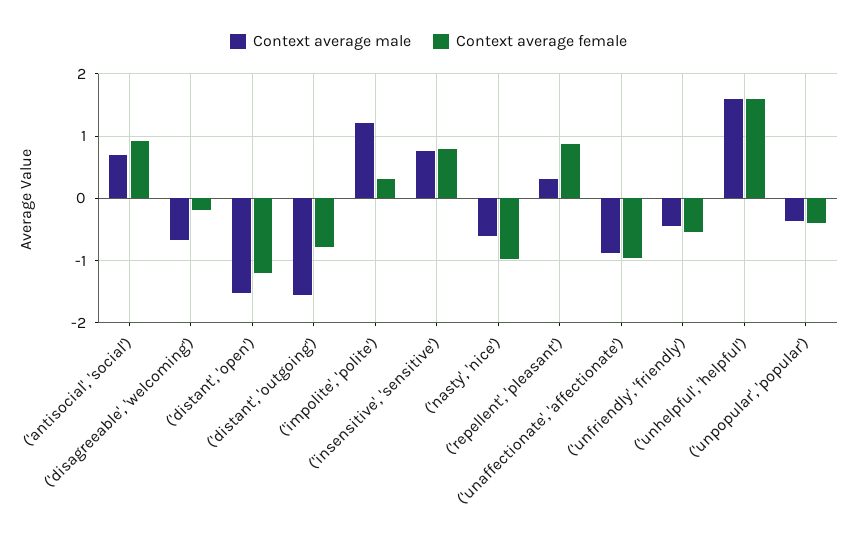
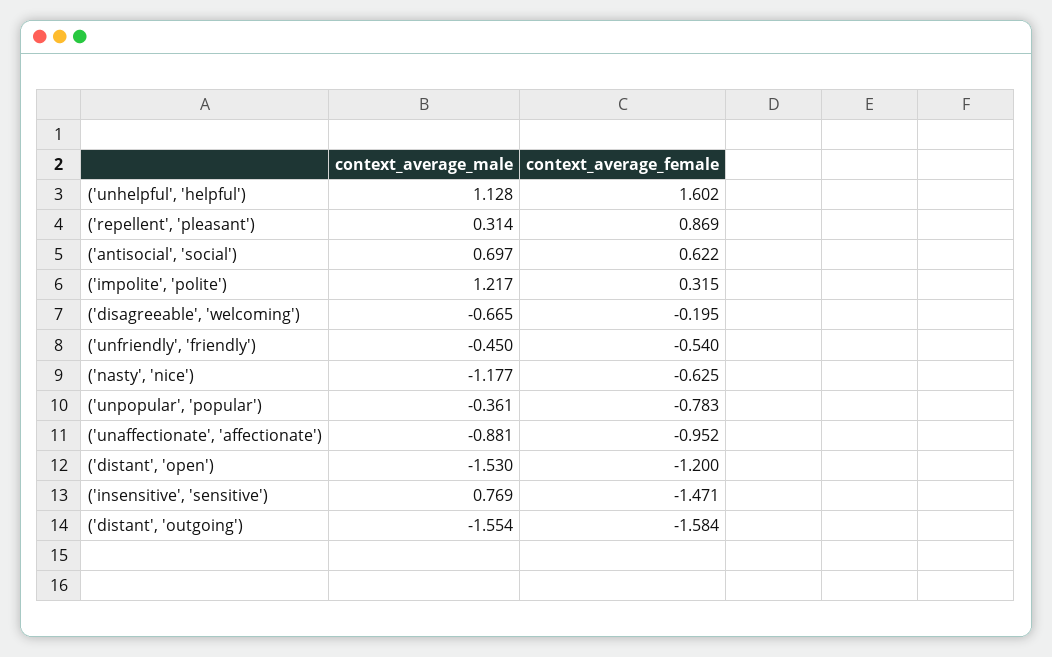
  {
    "Context average male": {
      "('antisocial', 'social')": 0.697,
      "('disagreeable', 'welcoming')": -0.665,
      "('distant', 'open')": -1.53,
      "('distant', 'outgoing')": -1.554,
      "('impolite', 'polite')": 1.217,
      "('insensitive', 'sensitive')": 0.769,
-     "('nasty', 'nice')": -0.6,
+     "('nasty', 'nice')": -1.177,
      "('repellent', 'pleasant')": 0.314,
      "('unaffectionate', 'affectionate')": -0.881,
      "('unfriendly', 'friendly')": -0.45,
-     "('unhelpful', 'helpful')": 1.6,
+     "('unhelpful', 'helpful')": 1.128,
      "('unpopular', 'popular')": -0.361
    },
    "Context average female": {
-     "('antisocial', 'social')": 0.9,
+     "('antisocial', 'social')": 0.622,
      "('disagreeable', 'welcoming')": -0.195,
      "('distant', 'open')": -1.2,
-     "('distant', 'outgoing')": -0.8,
+     "('distant', 'outgoing')": -1.584,
      "('impolite', 'polite')": 0.315,
-     "('insensitive', 'sensitive')": 0.8,
+     "('insensitive', 'sensitive')": -1.471,
-     "('nasty', 'nice')": -1,
+     "('nasty', 'nice')": -0.625,
      "('repellent', 'pleasant')": 0.869,
      "('unaffectionate', 'affectionate')": -0.952,
      "('unfriendly', 'friendly')": -0.54,
      "('unhelpful', 'helpful')": 1.602,
-     "('unpopular', 'popular')": -0.4
+     "('unpopular', 'popular')": -0.783
    }
  }

